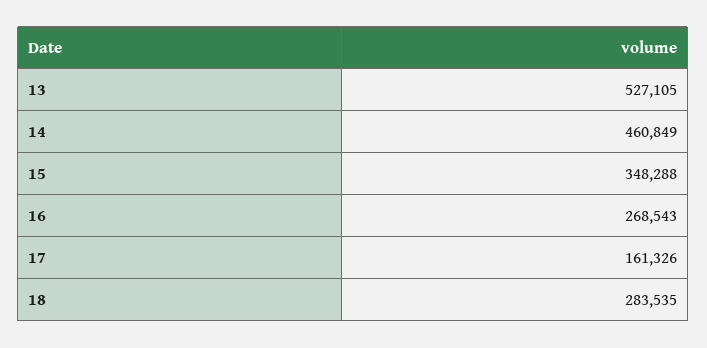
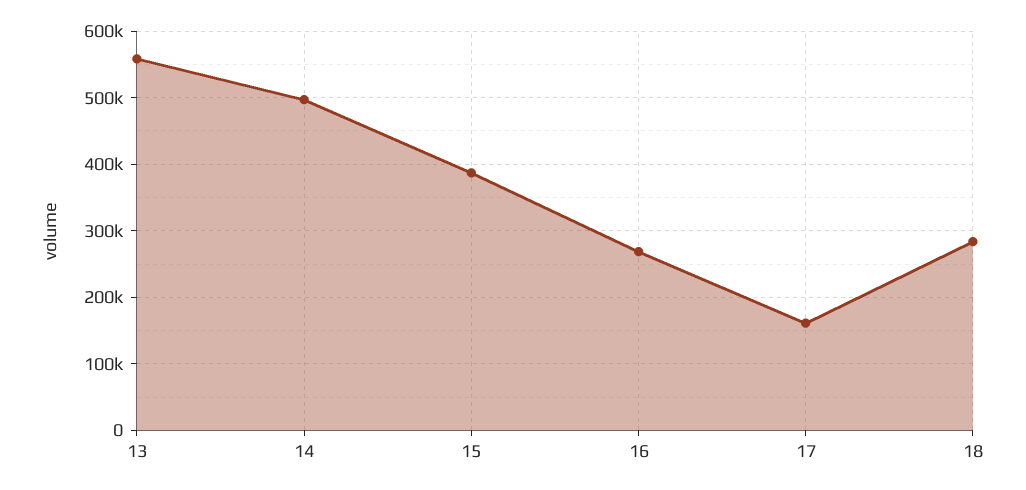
  {
-   "13": 527105,
+   "13": 560000,
-   "14": 460849,
+   "14": 500000,
-   "15": 348288,
+   "15": 390000,
    "16": 268543,
    "17": 161326,
    "18": 283535
  }

